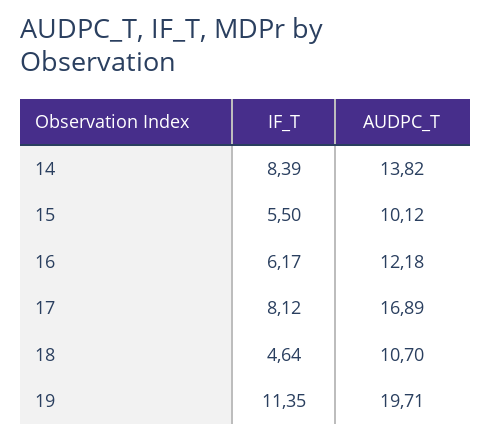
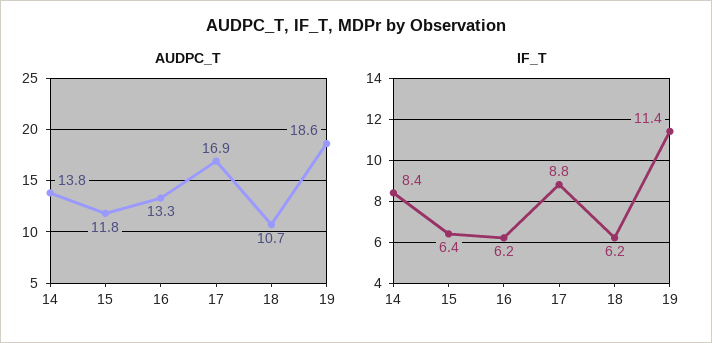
  {
    "IF_T": {
      "14": 8.39,
-     "15": 5.5,
+     "15": 6.4,
      "16": 6.17,
-     "17": 8.12,
+     "17": 8.8,
-     "18": 4.64,
+     "18": 6.2,
      "19": 11.35
    },
    "AUDPC_T": {
      "14": 13.82,
-     "15": 10.12,
+     "15": 11.8,
-     "16": 12.18,
+     "16": 13.3,
      "17": 16.89,
      "18": 10.7,
-     "19": 19.71
+     "19": 18.6
    }
  }

